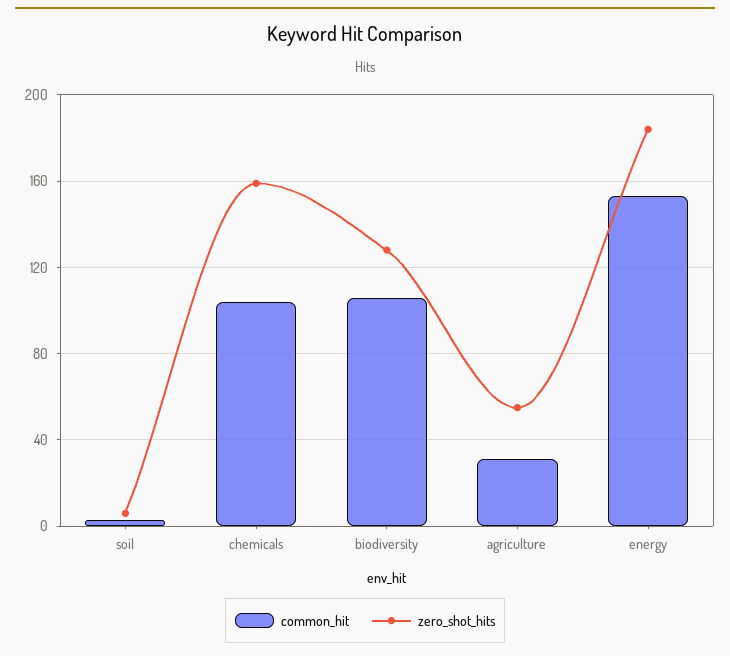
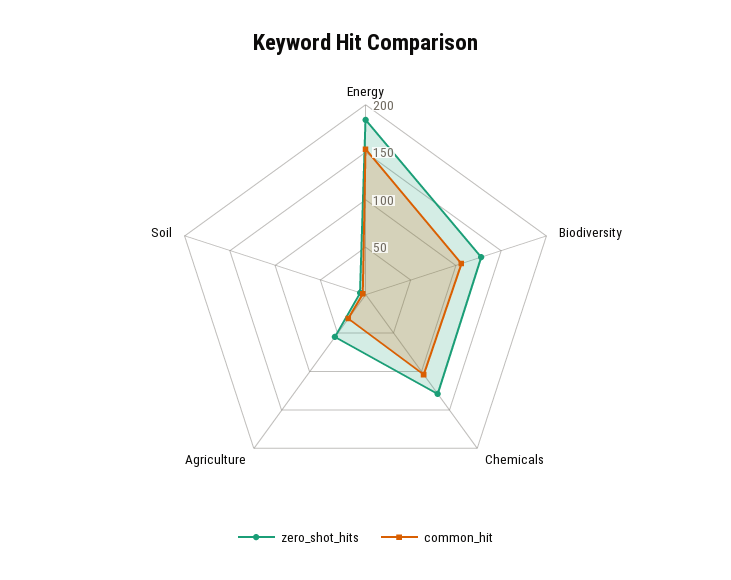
  {
    "common_hit": {
      "soil": 5,
      "chemicals": 105,
      "biodiversity": 105,
      "agriculture": 30,
      "energy": 155
    },
    "zero_shot_hits": {
      "soil": 5,
-     "chemicals": 160,
+     "chemicals": 130,
      "biodiversity": 130,
      "agriculture": 55,
      "energy": 185
    }
  }

